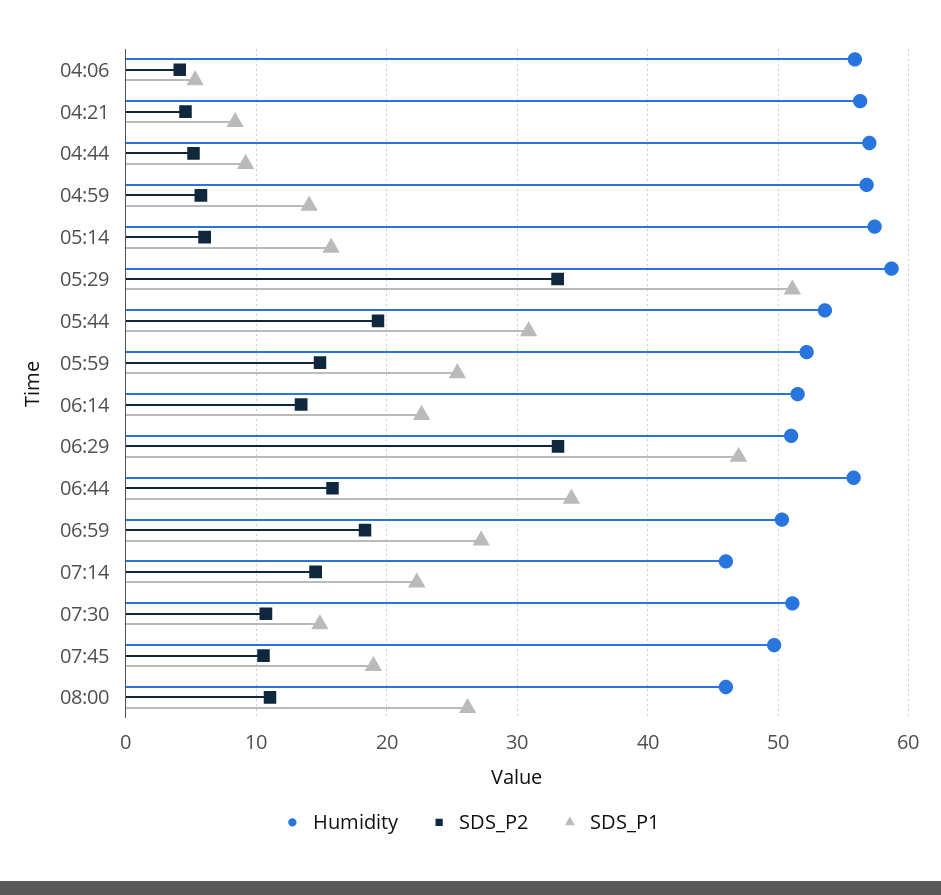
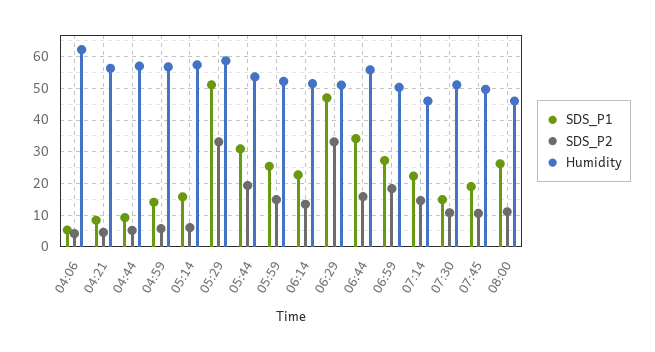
  {
    "Humidity": {
-     "04:06": 56,
+     "04:06": 62,
      "04:21": 56,
      "04:44": 57,
      "04:59": 57,
      "05:14": 57,
      "05:29": 59,
      "05:44": 54,
      "05:59": 52,
      "06:14": 52,
      "06:29": 51,
      "06:44": 56,
      "06:59": 50,
      "07:14": 46,
      "07:30": 51,
      "07:45": 50,
      "08:00": 46
    },
    "SDS_P2": {
      "04:06": 4,
      "04:21": 5,
      "04:44": 5,
      "04:59": 6,
      "05:14": 6,
      "05:29": 33,
      "05:44": 19,
      "05:59": 15,
      "06:14": 13,
      "06:29": 33,
      "06:44": 16,
      "06:59": 18,
      "07:14": 15,
      "07:30": 11,
      "07:45": 11,
      "08:00": 11
    },
    "SDS_P1": {
      "04:06": 5,
      "04:21": 8,
      "04:44": 9,
      "04:59": 14,
      "05:14": 16,
      "05:29": 51,
      "05:44": 31,
      "05:59": 25,
      "06:14": 23,
      "06:29": 47,
      "06:44": 34,
      "06:59": 27,
      "07:14": 22,
      "07:30": 15,
      "07:45": 19,
      "08:00": 26
    }
  }

